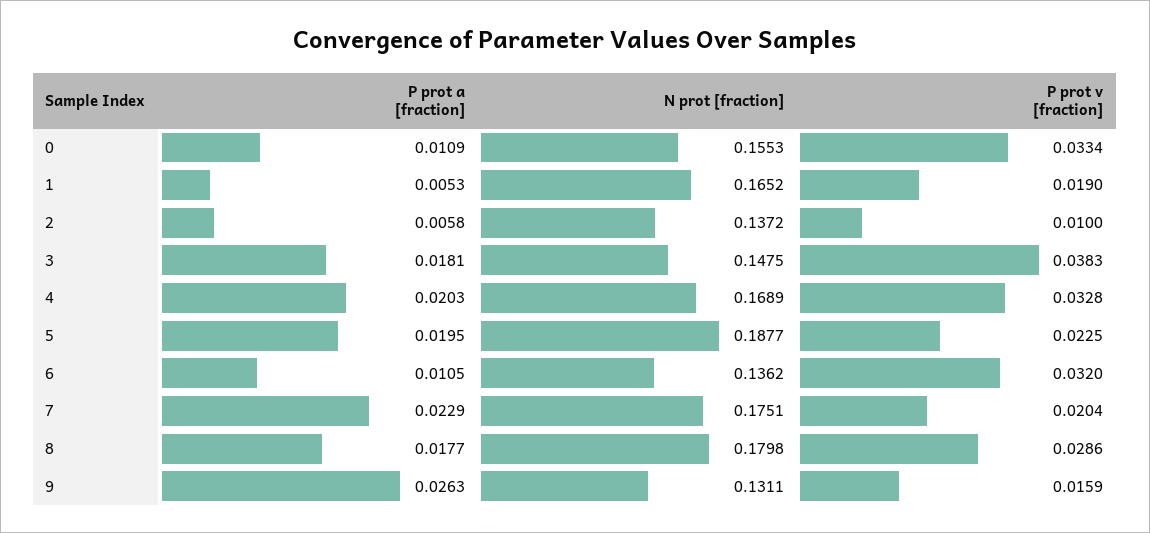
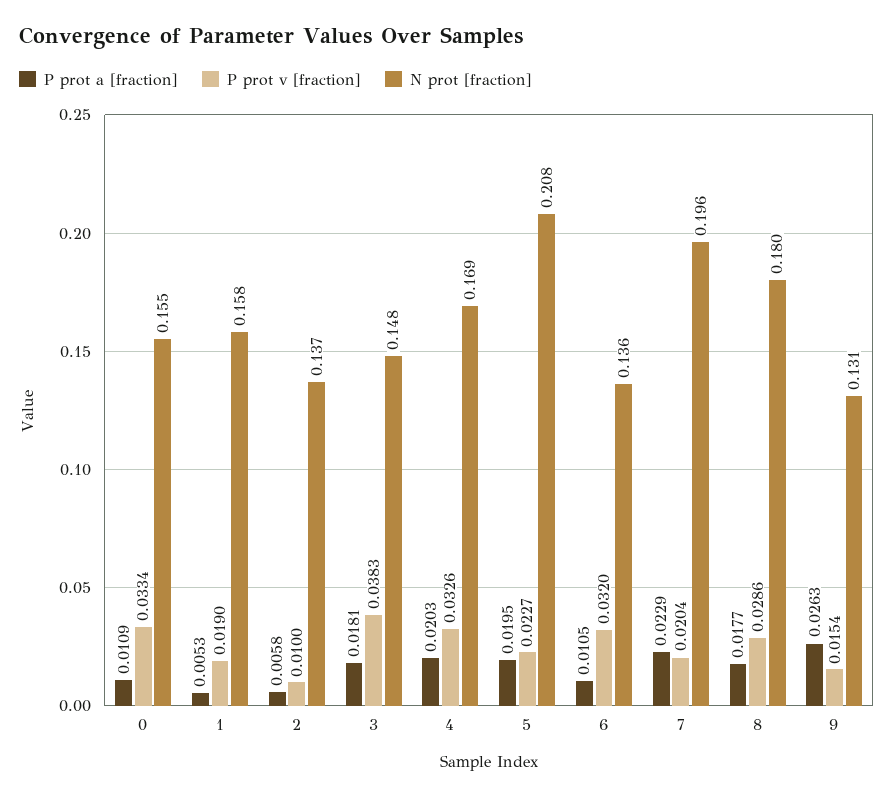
  {
    "P prot a [fraction]": {
      "0": 0.0109,
      "1": 0.0053,
      "2": 0.0058,
      "3": 0.0181,
      "4": 0.0203,
      "5": 0.0195,
      "6": 0.0105,
      "7": 0.0229,
      "8": 0.0177,
      "9": 0.0263
    },
    "N prot [fraction]": {
      "0": 0.1553,
-     "1": 0.1652,
+     "1": 0.158,
      "2": 0.1372,
      "3": 0.1475,
      "4": 0.1689,
-     "5": 0.1877,
+     "5": 0.208,
      "6": 0.1362,
-     "7": 0.1751,
+     "7": 0.196,
      "8": 0.1798,
      "9": 0.1311
    },
    "P prot v [fraction]": {
      "0": 0.0334,
      "1": 0.019,
      "2": 0.01,
      "3": 0.0383,
-     "4": 0.0328,
+     "4": 0.0326,
-     "5": 0.0225,
+     "5": 0.0227,
      "6": 0.032,
      "7": 0.0204,
      "8": 0.0286,
-     "9": 0.0159
+     "9": 0.0154
    }
  }

